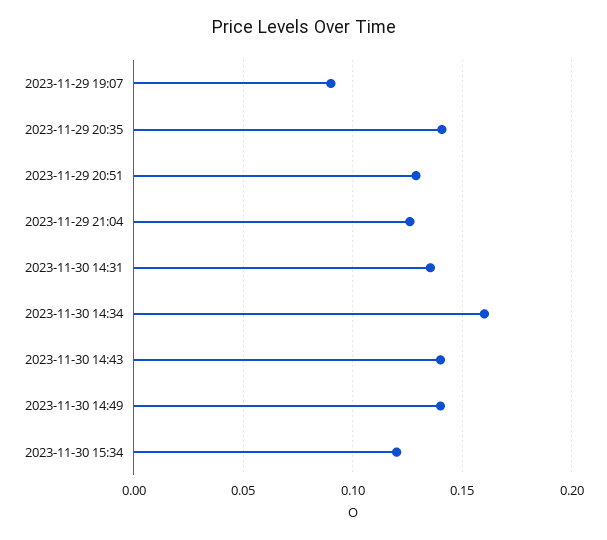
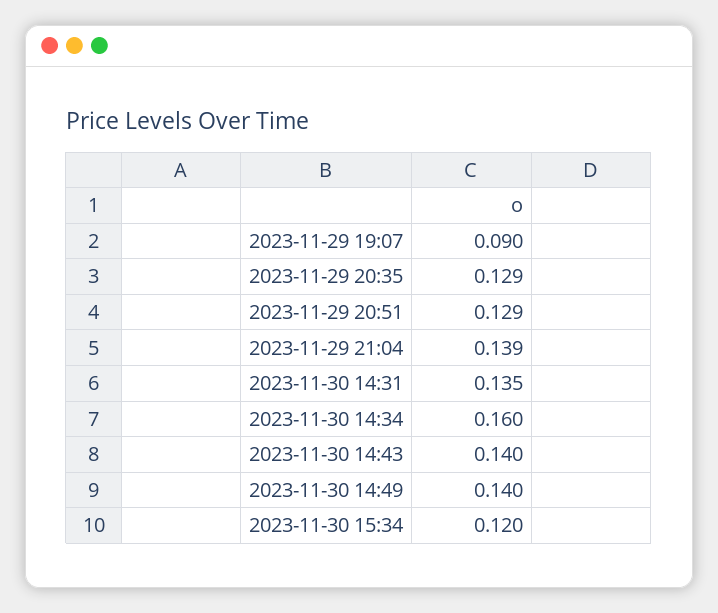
  {
    "2023-11-29 19:07": 0.09,
-   "2023-11-29 20:35": 0.14,
+   "2023-11-29 20:35": 0.129,
    "2023-11-29 20:51": 0.129,
-   "2023-11-29 21:04": 0.125,
+   "2023-11-29 21:04": 0.139,
    "2023-11-30 14:31": 0.135,
    "2023-11-30 14:34": 0.16,
    "2023-11-30 14:43": 0.14,
    "2023-11-30 14:49": 0.14,
    "2023-11-30 15:34": 0.12
  }

